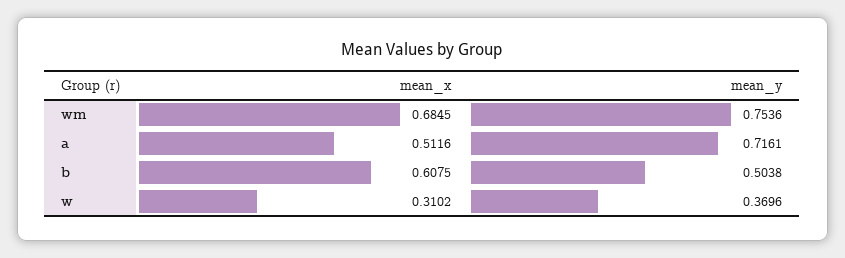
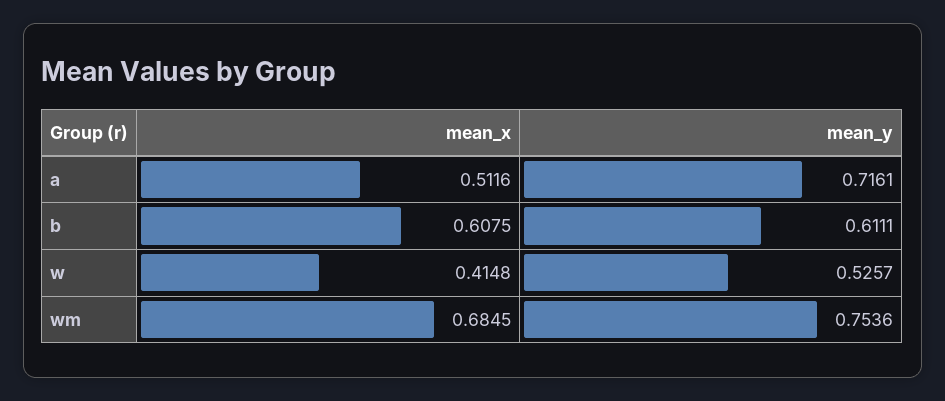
  {
    "mean_x": {
      "wm": 0.6845,
      "a": 0.5116,
      "b": 0.6075,
-     "w": 0.3102
+     "w": 0.4148
    },
    "mean_y": {
      "wm": 0.7536,
      "a": 0.7161,
-     "b": 0.5038,
+     "b": 0.6111,
-     "w": 0.3696
+     "w": 0.5257
    }
  }

